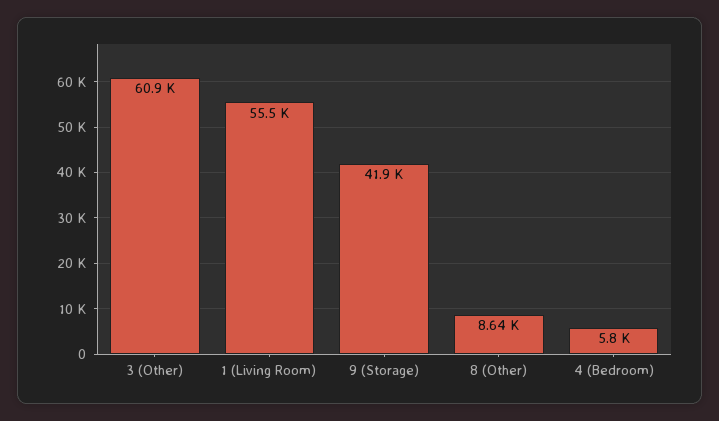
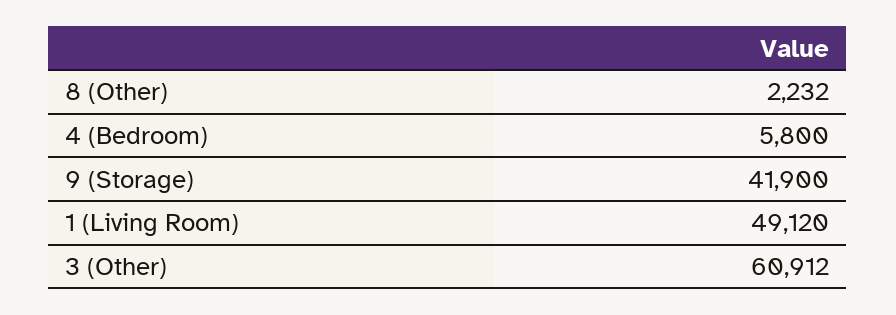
  {
    "3 (Other)": 60912,
-   "1 (Living Room)": 55500,
+   "1 (Living Room)": 49120,
    "9 (Storage)": 41900,
-   "8 (Other)": 8640,
+   "8 (Other)": 2232,
    "4 (Bedroom)": 5800
  }

